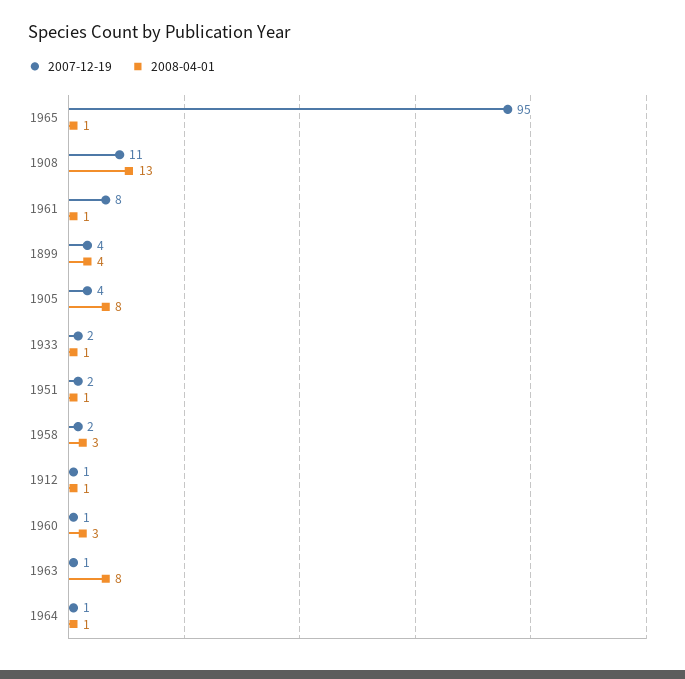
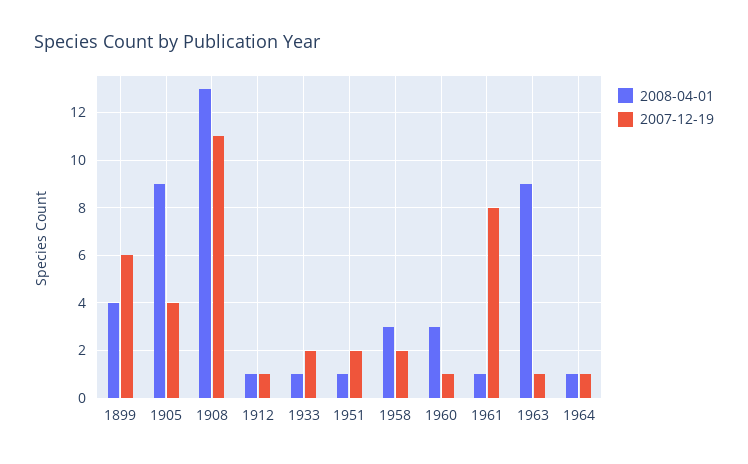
  {
    "2007-12-19": {
-     "1965": 95,
      "1908": 11,
      "1961": 8,
-     "1899": 4,
+     "1899": 6,
      "1905": 4,
      "1933": 2,
      "1951": 2,
      "1958": 2,
      "1912": 1,
      "1960": 1,
      "1963": 1,
      "1964": 1
    },
    "2008-04-01": {
-     "1965": 1,
      "1908": 13,
      "1961": 1,
      "1899": 4,
-     "1905": 8,
+     "1905": 9,
      "1933": 1,
      "1951": 1,
      "1958": 3,
      "1912": 1,
      "1960": 3,
-     "1963": 8,
+     "1963": 9,
      "1964": 1
    }
  }

